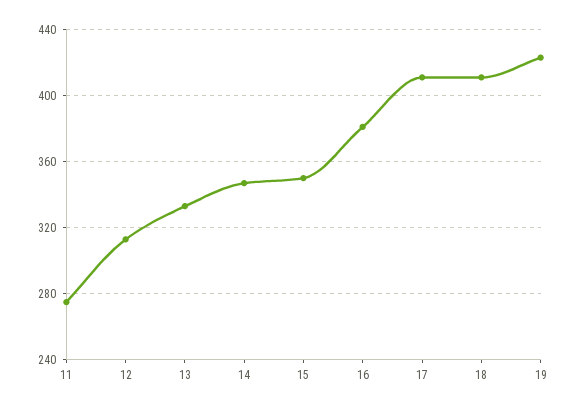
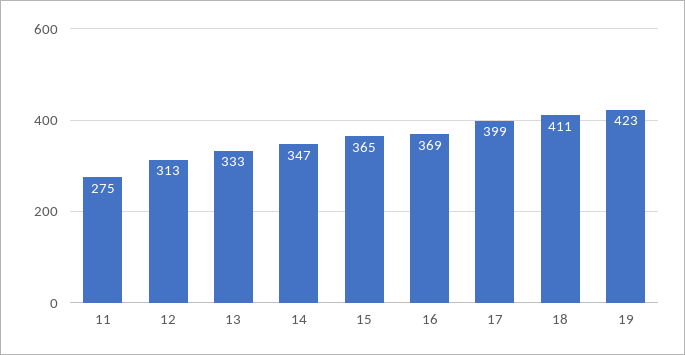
  {
    "11": 275,
    "12": 313,
    "13": 333,
    "14": 347,
-   "15": 350,
+   "15": 365,
-   "16": 380,
+   "16": 369,
-   "17": 410,
+   "17": 399,
    "18": 411,
    "19": 423
  }

